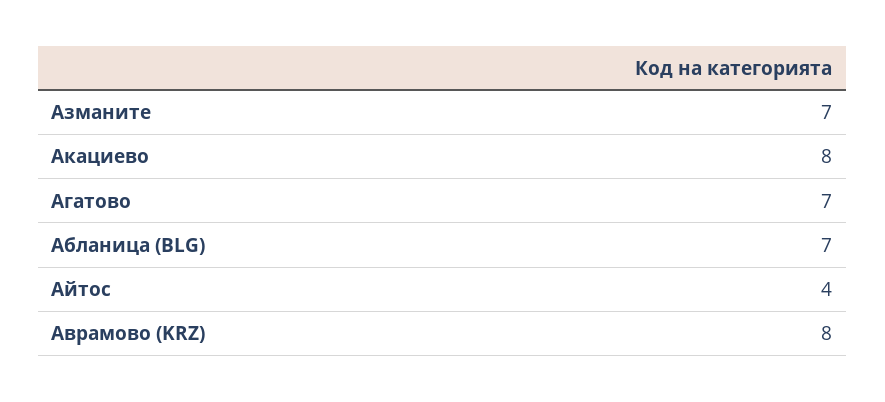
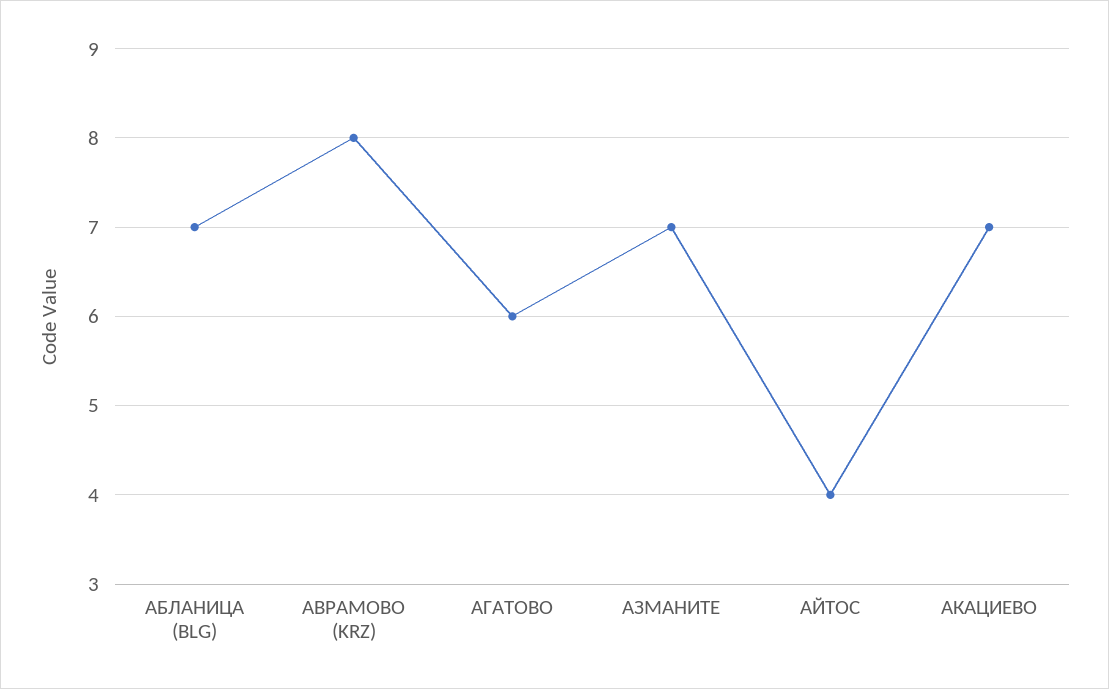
  {
    "Азманите": 7,
-   "Акациево": 8,
+   "Акациево": 7,
-   "Агатово": 7,
+   "Агатово": 6,
    "Абланица (BLG)": 7,
    "Айтос": 4,
    "Аврамово (KRZ)": 8
  }

